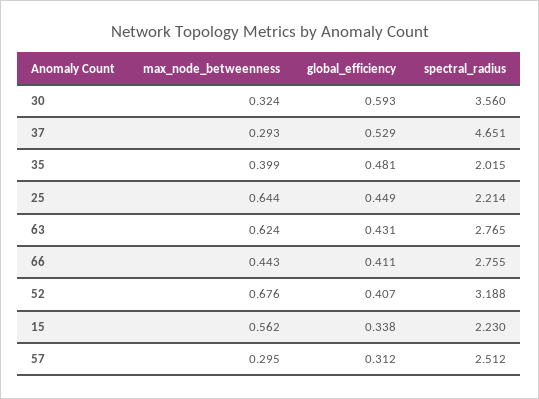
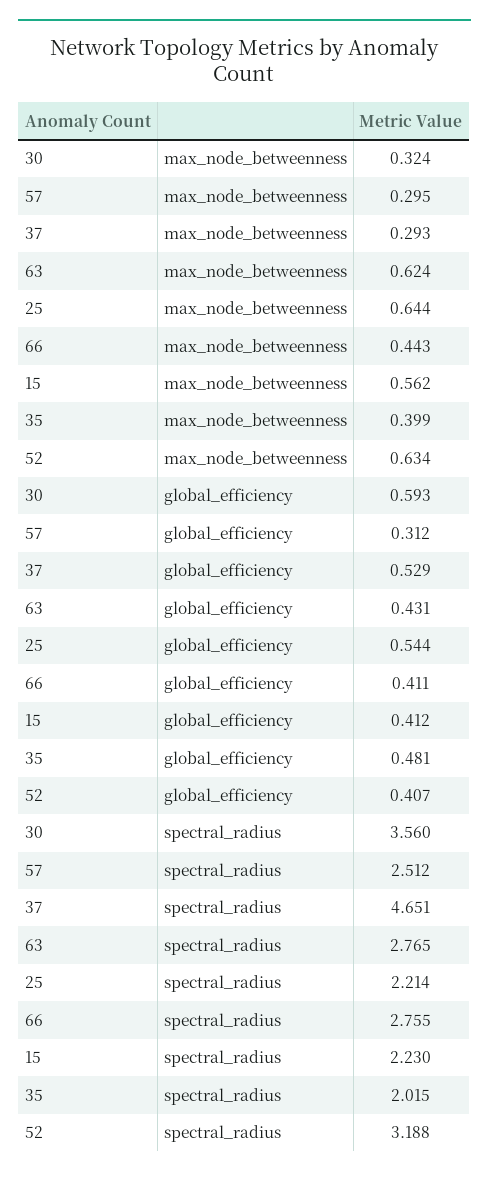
  {
    "max_node_betweenness": {
      "30": 0.324,
      "37": 0.293,
      "35": 0.399,
      "25": 0.644,
      "63": 0.624,
      "66": 0.443,
-     "52": 0.676,
+     "52": 0.634,
      "15": 0.562,
      "57": 0.295
    },
    "global_efficiency": {
      "30": 0.593,
      "37": 0.529,
      "35": 0.481,
-     "25": 0.449,
+     "25": 0.544,
      "63": 0.431,
      "66": 0.411,
      "52": 0.407,
-     "15": 0.338,
+     "15": 0.412,
      "57": 0.312
    },
    "spectral_radius": {
      "30": 3.56,
      "37": 4.651,
      "35": 2.015,
      "25": 2.214,
      "63": 2.765,
      "66": 2.755,
      "52": 3.188,
      "15": 2.23,
      "57": 2.512
    }
  }

